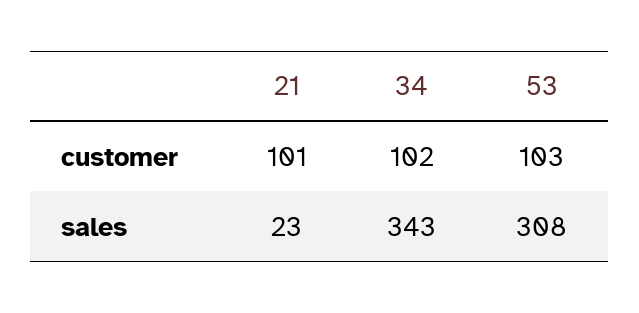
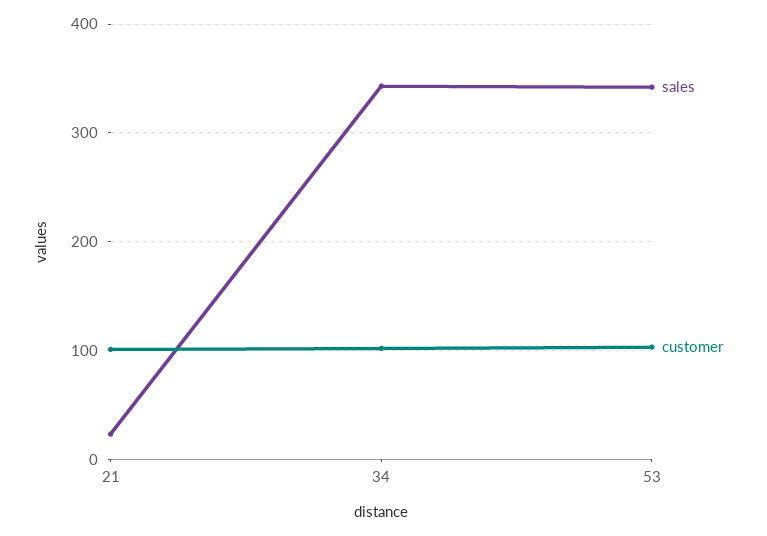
  {
    "customer": {
      "21": 101,
      "34": 102,
      "53": 103
    },
    "sales": {
      "21": 23,
      "34": 343,
-     "53": 308
+     "53": 340
    }
  }

